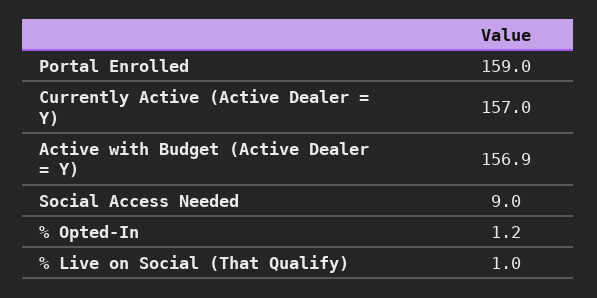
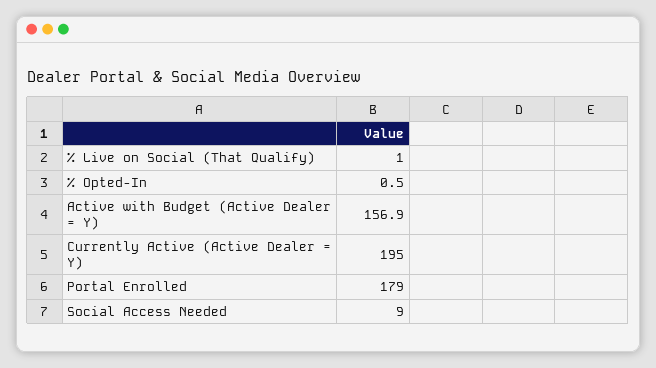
  {
-   "Portal Enrolled": 159,
+   "Portal Enrolled": 179,
-   "Currently Active (Active Dealer = Y)": 157,
+   "Currently Active (Active Dealer = Y)": 195,
    "Active with Budget (Active Dealer = Y)": 156.9,
    "Social Access Needed": 9,
-   "% Opted-In": 1.2,
+   "% Opted-In": 0.5,
    "% Live on Social (That Qualify)": 1
  }

